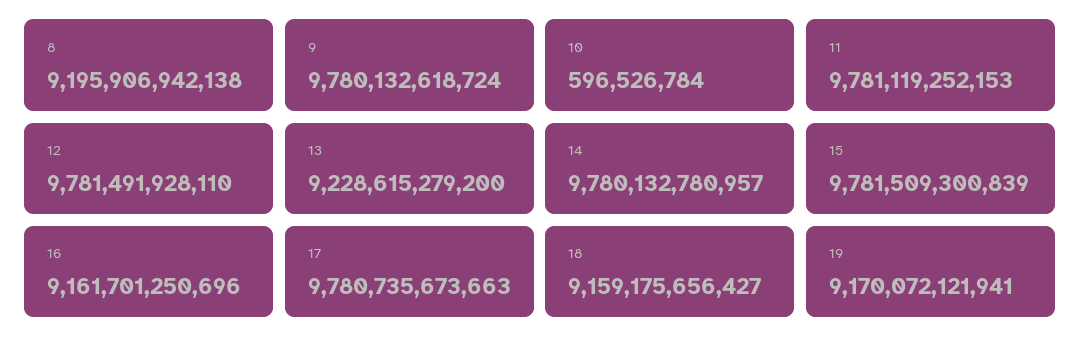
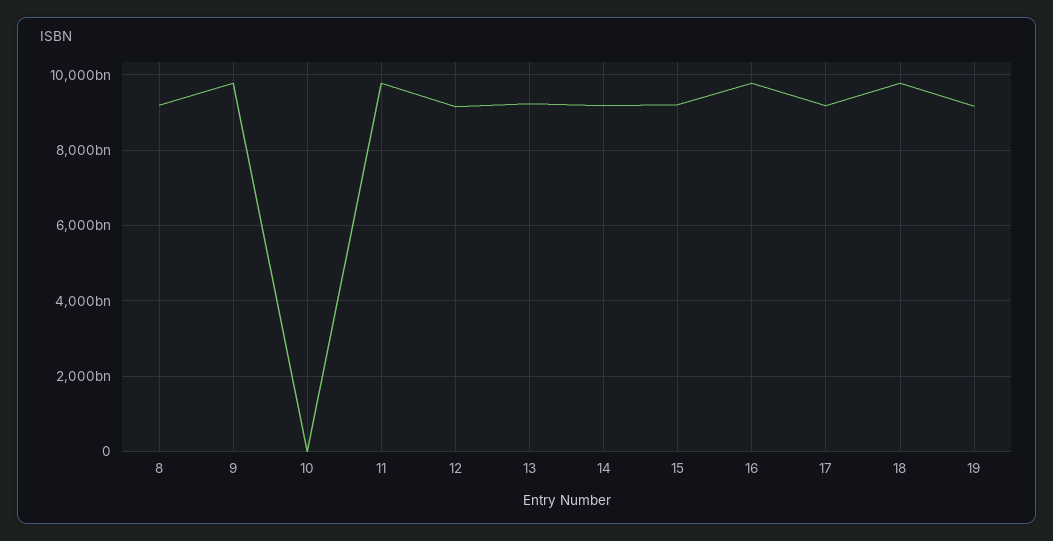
  {
    "8": 9195906942138,
    "9": 9780132618724,
    "10": 596526784,
    "11": 9781119252153,
-   "12": 9781491928110,
+   "12": 9200000000000,
    "13": 9228615279200,
-   "14": 9780132780957,
+   "14": 9200000000000,
-   "15": 9781509300839,
+   "15": 9200000000000,
-   "16": 9161701250696,
+   "16": 9800000000000,
-   "17": 9780735673663,
+   "17": 9200000000000,
-   "18": 9159175656427,
+   "18": 9800000000000,
    "19": 9170072121941
  }

